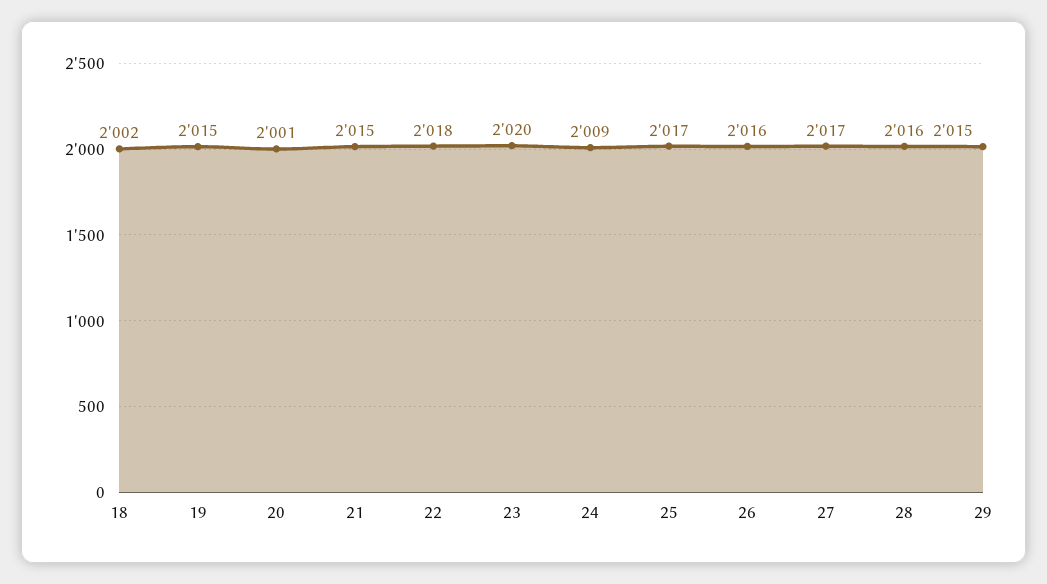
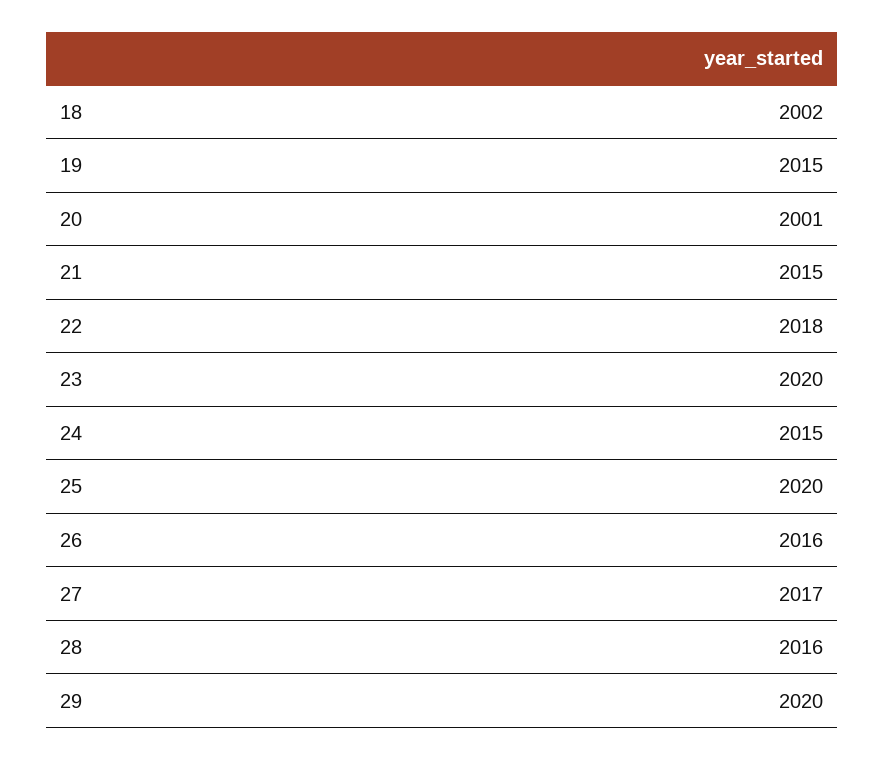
  {
    "18": 2002,
    "19": 2015,
    "20": 2001,
    "21": 2015,
    "22": 2018,
    "23": 2020,
-   "24": 2009,
+   "24": 2015,
-   "25": 2017,
+   "25": 2020,
    "26": 2016,
    "27": 2017,
    "28": 2016,
-   "29": 2015
+   "29": 2020
  }

